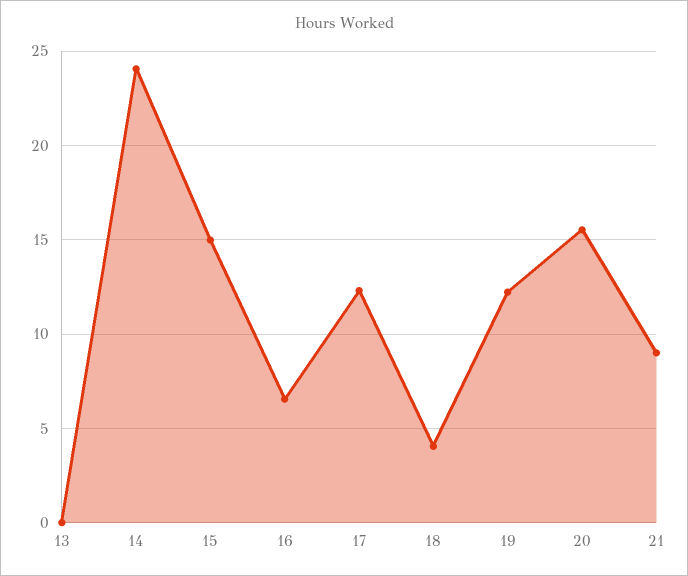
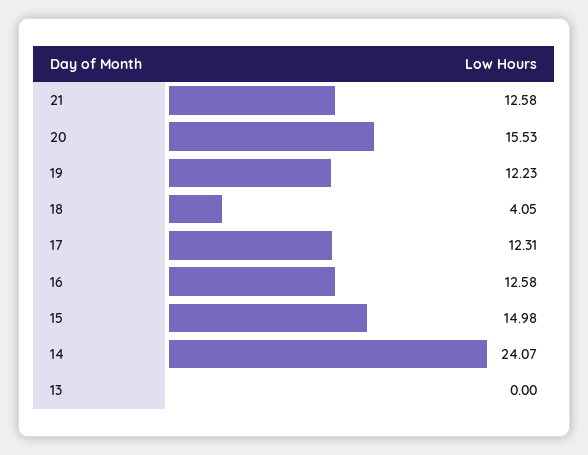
  {
    "13": 0,
    "14": 24.07,
    "15": 14.98,
-   "16": 6.5,
+   "16": 12.58,
    "17": 12.31,
    "18": 4.05,
    "19": 12.23,
    "20": 15.53,
-   "21": 9
+   "21": 12.58
  }

